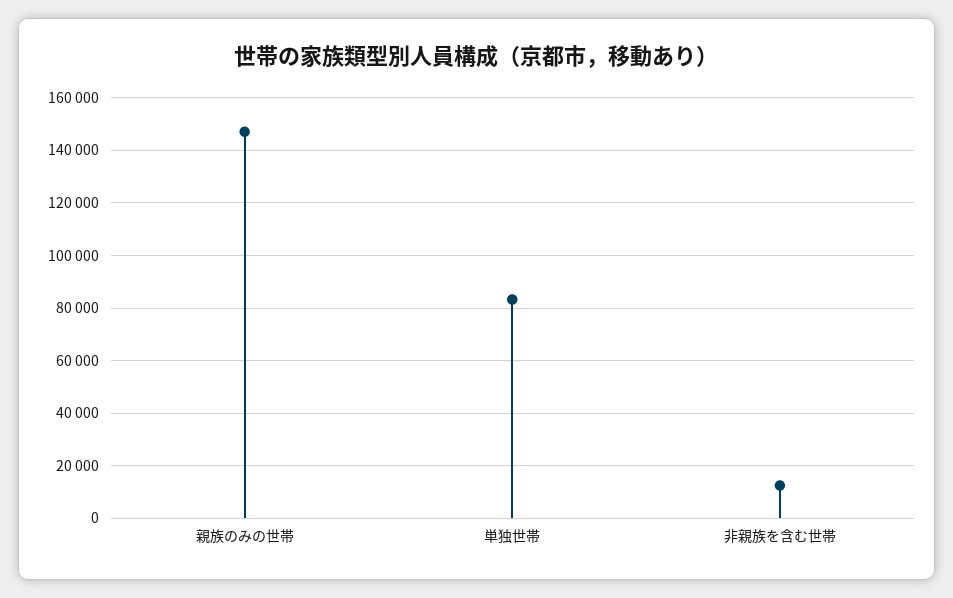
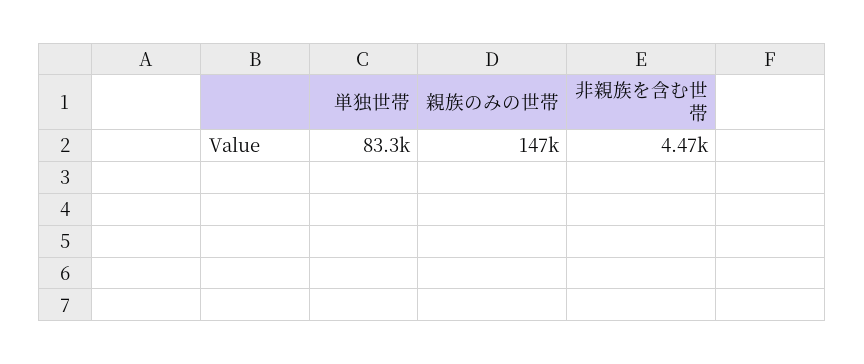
  {
    "親族のみの世帯": 147000,
    "単独世帯": 83300,
-   "非親族を含む世帯": 12500
+   "非親族を含む世帯": 4470
  }

